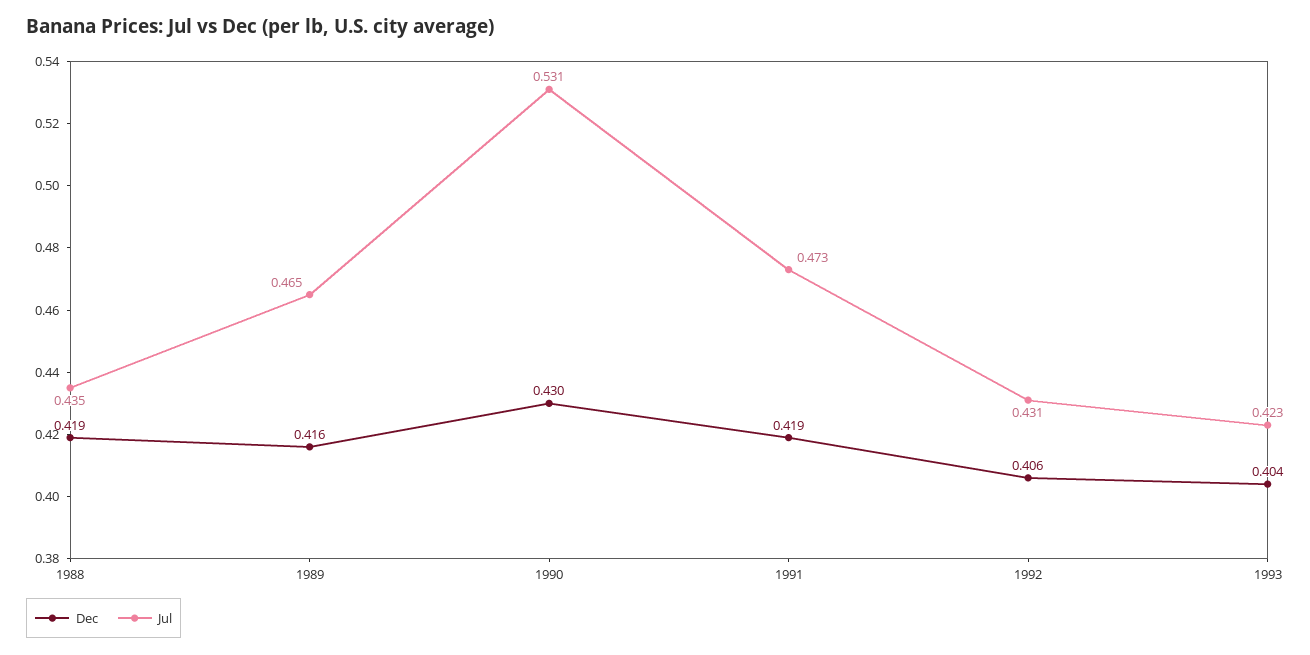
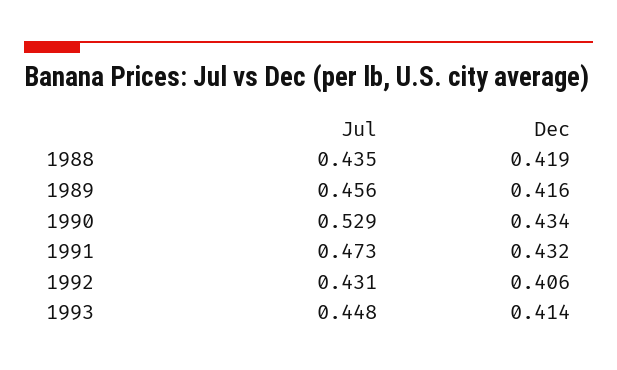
  {
    "Dec": {
      "1988": 0.419,
      "1989": 0.416,
-     "1990": 0.43,
+     "1990": 0.434,
-     "1991": 0.419,
+     "1991": 0.432,
      "1992": 0.406,
-     "1993": 0.404
+     "1993": 0.414
    },
    "Jul": {
      "1988": 0.435,
-     "1989": 0.465,
+     "1989": 0.456,
-     "1990": 0.531,
+     "1990": 0.529,
      "1991": 0.473,
      "1992": 0.431,
-     "1993": 0.423
+     "1993": 0.448
    }
  }

